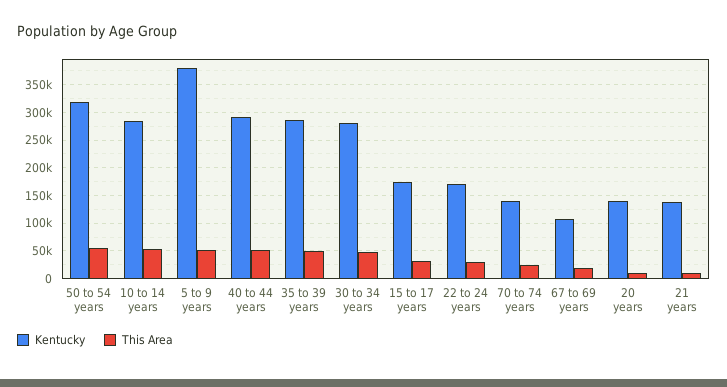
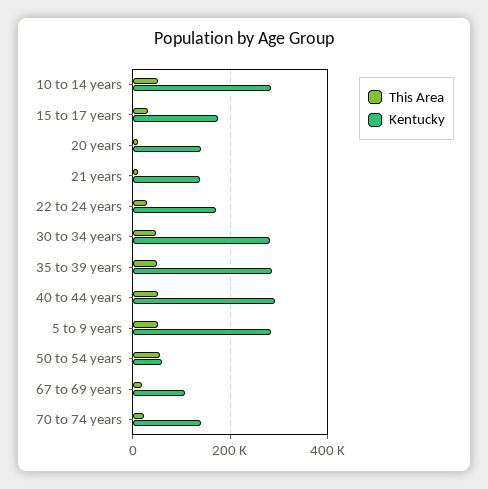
  {
    "Kentucky": {
-     "50 to 54 years": 325000,
+     "50 to 54 years": 60000,
      "10 to 14 years": 280000,
-     "5 to 9 years": 375000,
+     "5 to 9 years": 280000,
      "40 to 44 years": 300000,
      "35 to 39 years": 280000,
      "30 to 34 years": 280000,
      "15 to 17 years": 180000,
      "22 to 24 years": 180000,
      "70 to 74 years": 140000,
      "67 to 69 years": 100000,
      "20 years": 140000,
      "21 years": 140000
    },
    "This Area": {
      "50 to 54 years": 60000,
      "10 to 14 years": 60000,
      "5 to 9 years": 60000,
      "40 to 44 years": 60000,
      "35 to 39 years": 40000,
      "30 to 34 years": 40000,
      "15 to 17 years": 40000,
      "22 to 24 years": 20000,
      "70 to 74 years": 20000,
      "67 to 69 years": 20000,
      "20 years": 20000,
      "21 years": 20000
    }
  }

